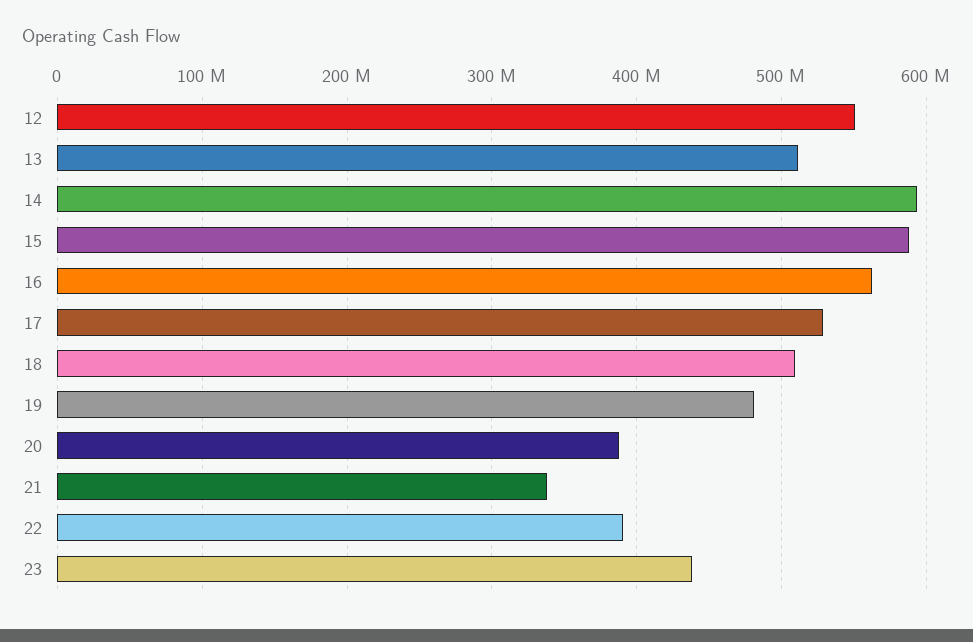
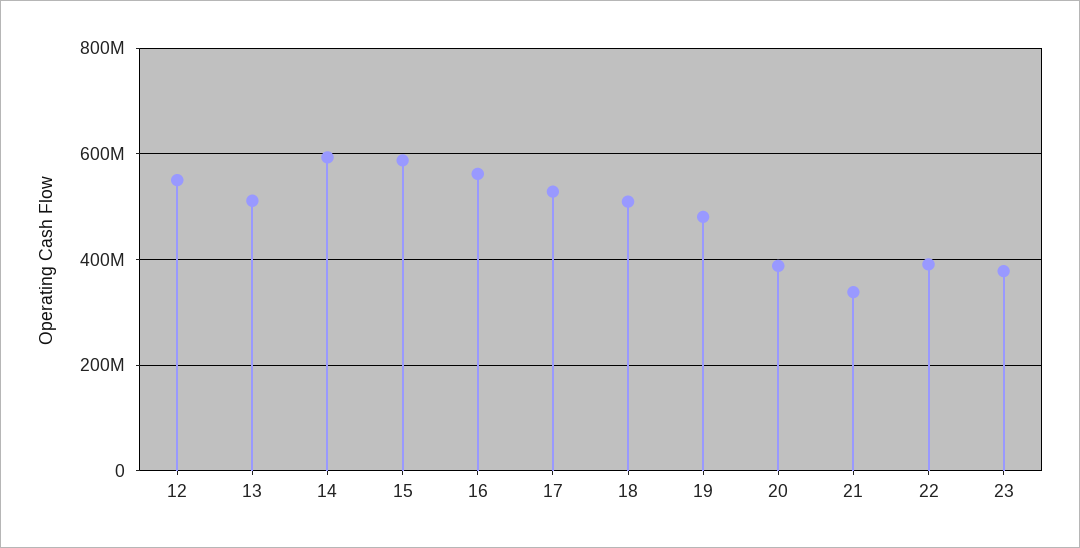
  {
    "12": 550000000,
    "13": 510000000,
    "14": 590000000,
    "15": 590000000,
    "16": 560000000,
    "17": 530000000,
    "18": 510000000,
    "19": 480000000,
    "20": 390000000,
    "21": 340000000,
    "22": 390000000,
-   "23": 440000000
+   "23": 380000000
  }

